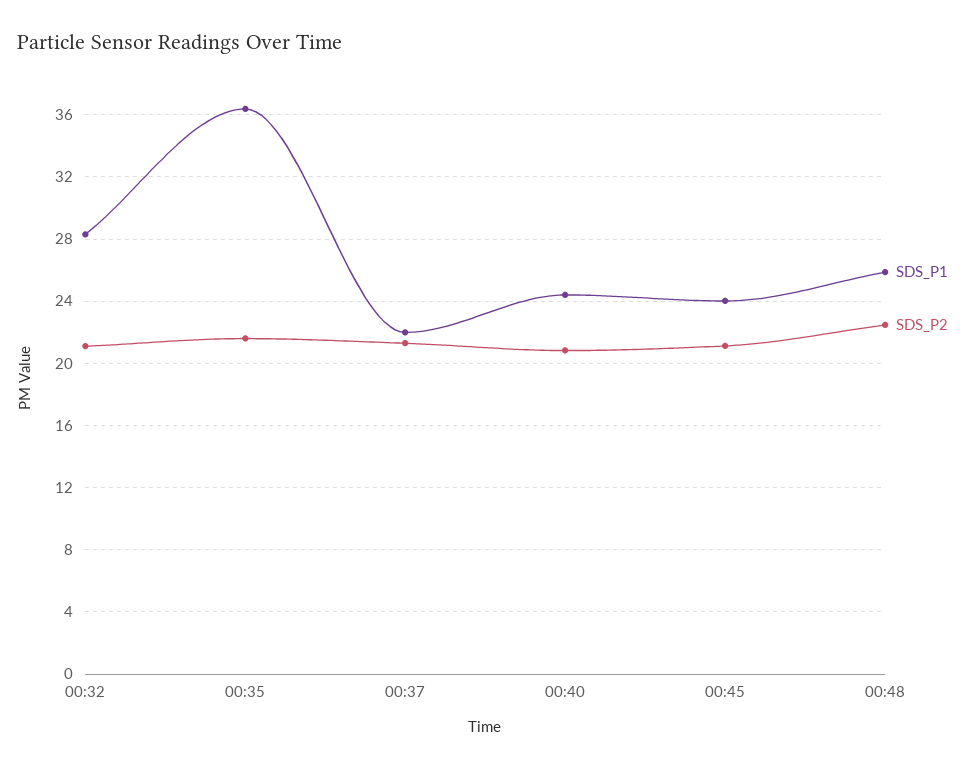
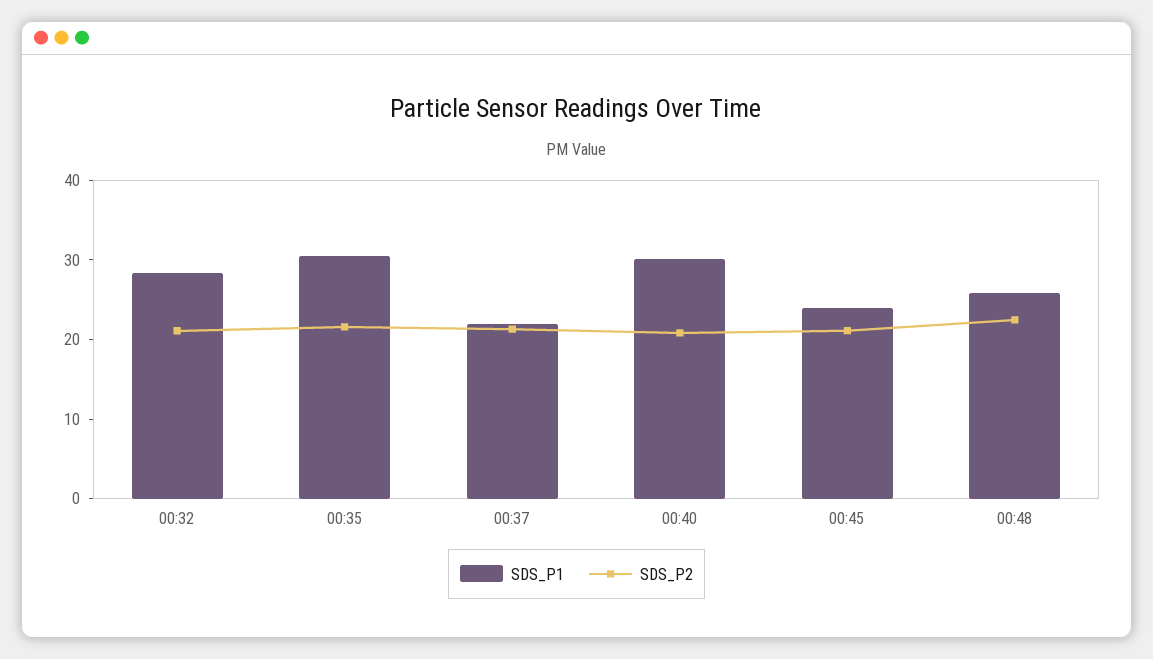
  {
    "SDS_P1": {
      "00:32": 28.5,
-     "00:35": 36.5,
+     "00:35": 30,
      "00:37": 22,
-     "00:40": 24.5,
+     "00:40": 30,
      "00:45": 24,
      "00:48": 26
    },
    "SDS_P2": {
      "00:32": 21,
      "00:35": 21.5,
      "00:37": 21.5,
      "00:40": 21,
      "00:45": 21,
      "00:48": 22.5
    }
  }

